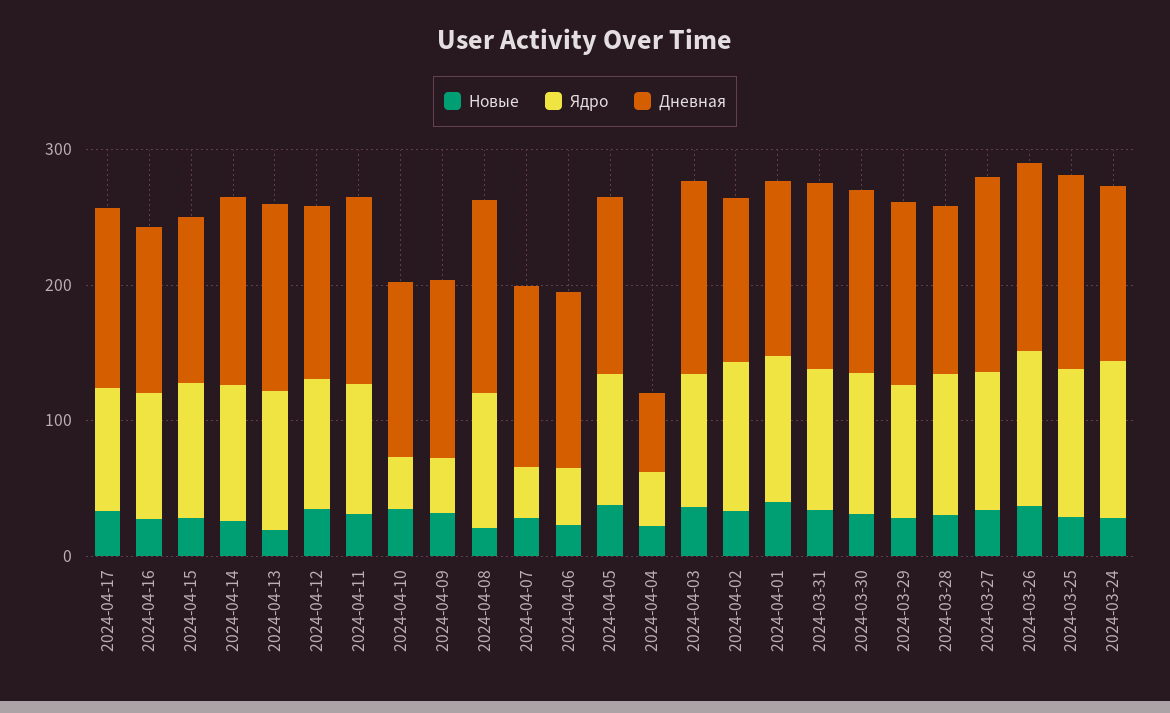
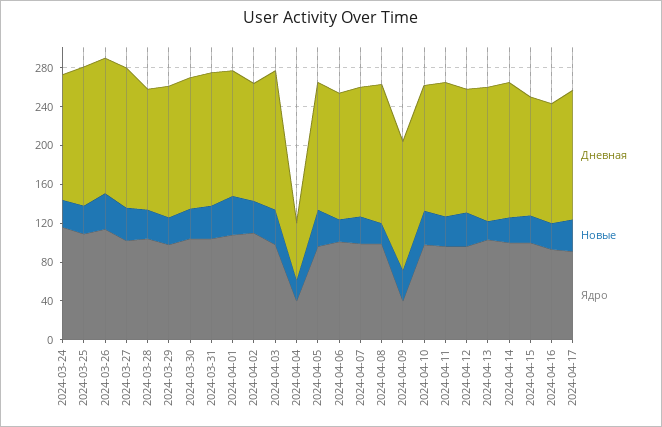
  {
    "Новые": {
      "2024-04-17": 30,
      "2024-04-16": 30,
      "2024-04-15": 30,
      "2024-04-14": 30,
      "2024-04-13": 20,
      "2024-04-12": 40,
      "2024-04-11": 30,
      "2024-04-10": 40,
      "2024-04-09": 30,
      "2024-04-08": 20,
      "2024-04-07": 30,
      "2024-04-06": 20,
      "2024-04-05": 40,
      "2024-04-04": 20,
      "2024-04-03": 40,
      "2024-04-02": 30,
      "2024-04-01": 40,
      "2024-03-31": 30,
      "2024-03-30": 30,
      "2024-03-29": 30,
      "2024-03-28": 30,
      "2024-03-27": 30,
      "2024-03-26": 40,
      "2024-03-25": 30,
      "2024-03-24": 30
    },
    "Ядро": {
      "2024-04-17": 90,
      "2024-04-16": 90,
      "2024-04-15": 100,
      "2024-04-14": 100,
      "2024-04-13": 100,
      "2024-04-12": 100,
      "2024-04-11": 100,
-     "2024-04-10": 40,
+     "2024-04-10": 100,
      "2024-04-09": 40,
      "2024-04-08": 100,
-     "2024-04-07": 40,
+     "2024-04-07": 100,
-     "2024-04-06": 40,
+     "2024-04-06": 100,
      "2024-04-05": 100,
      "2024-04-04": 40,
      "2024-04-03": 100,
      "2024-04-02": 110,
      "2024-04-01": 110,
      "2024-03-31": 100,
      "2024-03-30": 100,
      "2024-03-29": 100,
      "2024-03-28": 100,
      "2024-03-27": 100,
      "2024-03-26": 110,
      "2024-03-25": 110,
      "2024-03-24": 120
    },
    "Дневная": {
      "2024-04-17": 130,
      "2024-04-16": 120,
      "2024-04-15": 120,
      "2024-04-14": 140,
      "2024-04-13": 140,
      "2024-04-12": 130,
      "2024-04-11": 140,
      "2024-04-10": 130,
      "2024-04-09": 130,
      "2024-04-08": 140,
      "2024-04-07": 130,
      "2024-04-06": 130,
      "2024-04-05": 130,
      "2024-04-04": 60,
      "2024-04-03": 140,
      "2024-04-02": 120,
      "2024-04-01": 130,
      "2024-03-31": 140,
      "2024-03-30": 140,
      "2024-03-29": 140,
      "2024-03-28": 120,
      "2024-03-27": 140,
      "2024-03-26": 140,
      "2024-03-25": 140,
      "2024-03-24": 130
    }
  }

